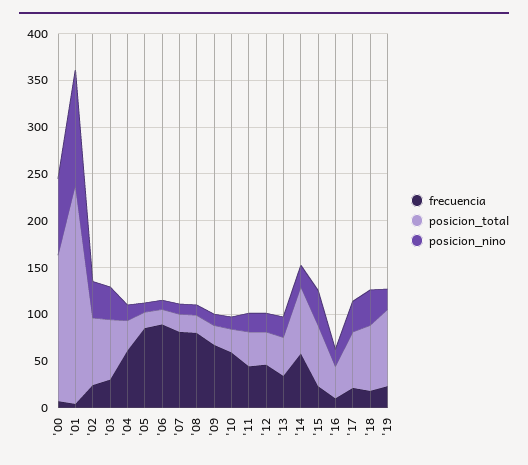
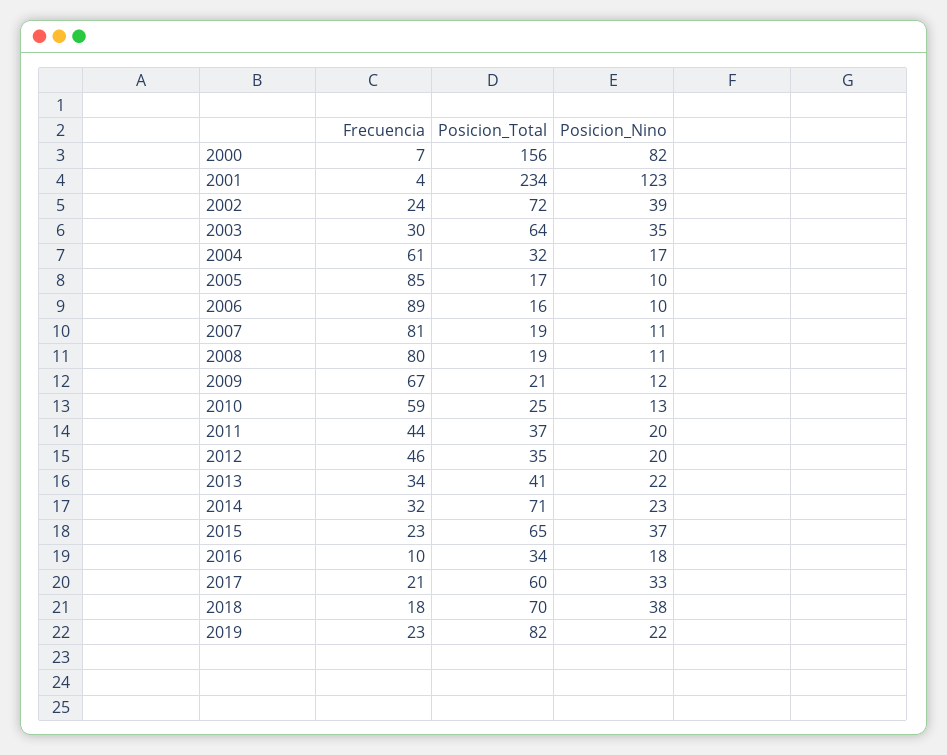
  {
    "frecuencia": {
      "'00": 7,
      "'01": 4,
      "'02": 24,
      "'03": 30,
      "'04": 61,
      "'05": 85,
      "'06": 89,
      "'07": 81,
      "'08": 80,
      "'09": 67,
      "'10": 59,
      "'11": 44,
      "'12": 46,
      "'13": 34,
-     "'14": 60,
+     "'14": 32,
      "'15": 23,
      "'16": 10,
      "'17": 21,
      "'18": 18,
      "'19": 23
    },
    "posicion_total": {
      "'00": 156,
      "'01": 234,
      "'02": 72,
      "'03": 64,
      "'04": 32,
      "'05": 17,
      "'06": 16,
      "'07": 19,
      "'08": 19,
      "'09": 21,
      "'10": 25,
      "'11": 37,
      "'12": 35,
      "'13": 41,
      "'14": 71,
      "'15": 65,
      "'16": 34,
      "'17": 60,
      "'18": 70,
      "'19": 82
    },
    "posicion_nino": {
      "'00": 82,
      "'01": 123,
      "'02": 39,
      "'03": 35,
      "'04": 17,
      "'05": 10,
      "'06": 10,
      "'07": 11,
      "'08": 11,
      "'09": 12,
      "'10": 13,
      "'11": 20,
      "'12": 20,
      "'13": 22,
      "'14": 23,
      "'15": 37,
      "'16": 18,
      "'17": 33,
      "'18": 38,
      "'19": 22
    }
  }

